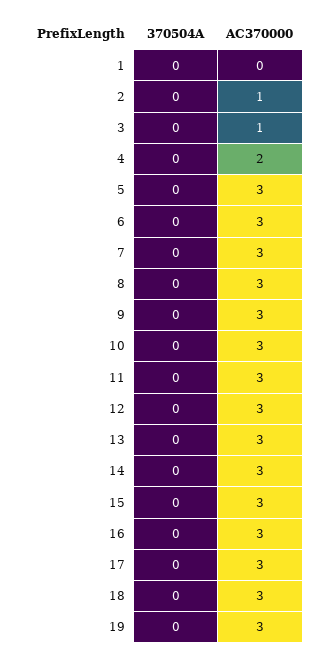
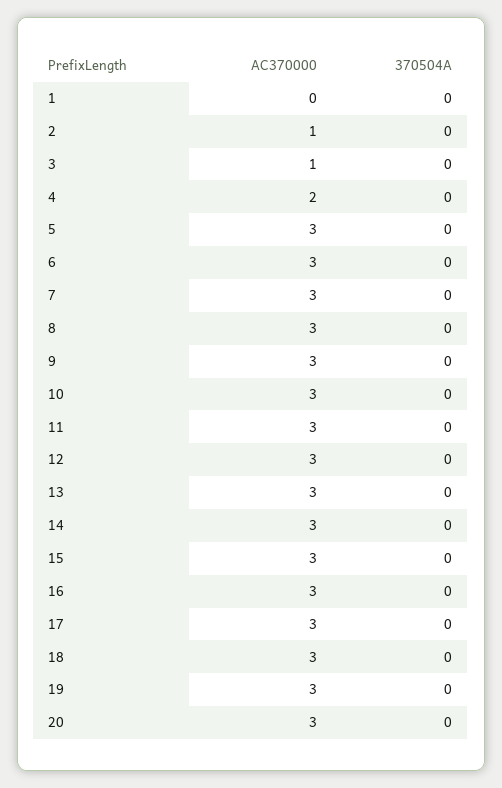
  {
    "370504A": {
      "1": 0,
      "2": 0,
      "3": 0,
      "4": 0,
      "5": 0,
      "6": 0,
      "7": 0,
      "8": 0,
      "9": 0,
      "10": 0,
      "11": 0,
      "12": 0,
      "13": 0,
      "14": 0,
      "15": 0,
      "16": 0,
      "17": 0,
      "18": 0,
-     "19": 0
+     "19": 0,
+     "20": 0
    },
    "AC370000": {
      "1": 0,
      "2": 1,
      "3": 1,
      "4": 2,
      "5": 3,
      "6": 3,
      "7": 3,
      "8": 3,
      "9": 3,
      "10": 3,
      "11": 3,
      "12": 3,
      "13": 3,
      "14": 3,
      "15": 3,
      "16": 3,
      "17": 3,
      "18": 3,
-     "19": 3
+     "19": 3,
+     "20": 3
    }
  }

